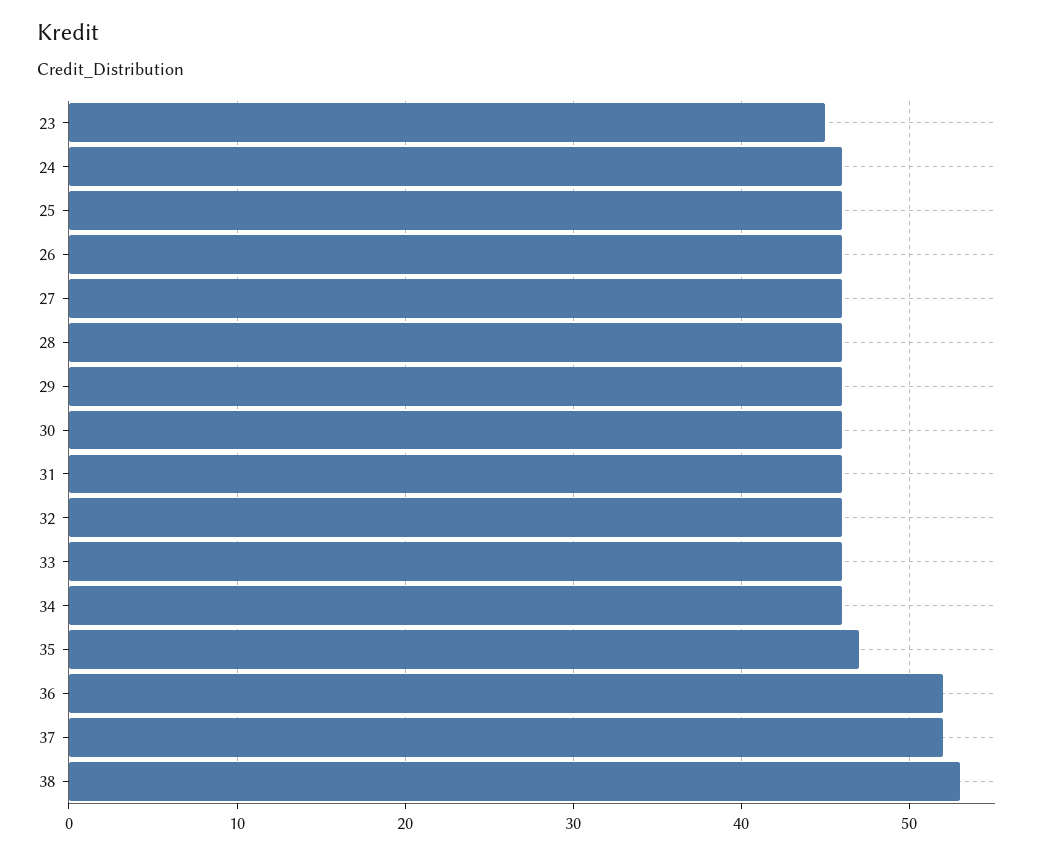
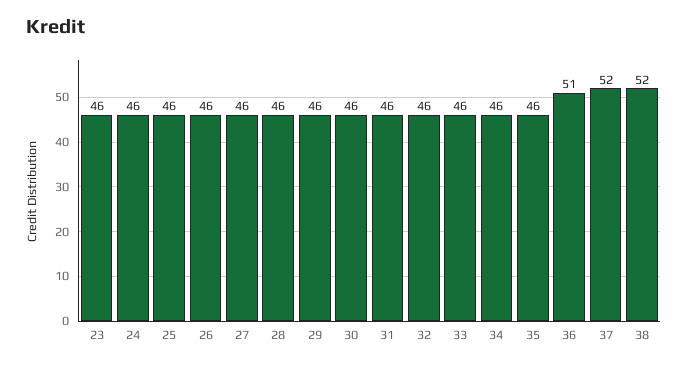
  {
-   "23": 45,
+   "23": 46,
    "24": 46,
    "25": 46,
    "26": 46,
    "27": 46,
    "28": 46,
    "29": 46,
    "30": 46,
    "31": 46,
    "32": 46,
    "33": 46,
    "34": 46,
-   "35": 47,
+   "35": 46,
-   "36": 52,
+   "36": 51,
    "37": 52,
-   "38": 53
+   "38": 52
  }

